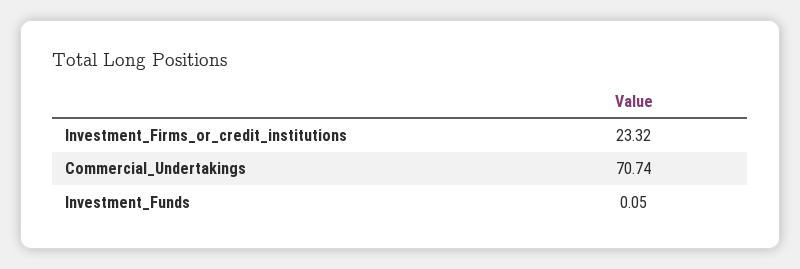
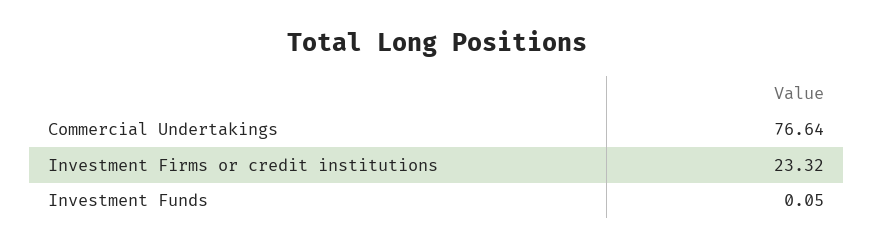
  {
    "Investment_Firms_or_credit_institutions": 23.32,
-   "Commercial_Undertakings": 70.74,
+   "Commercial_Undertakings": 76.64,
    "Investment_Funds": 0.05
  }

